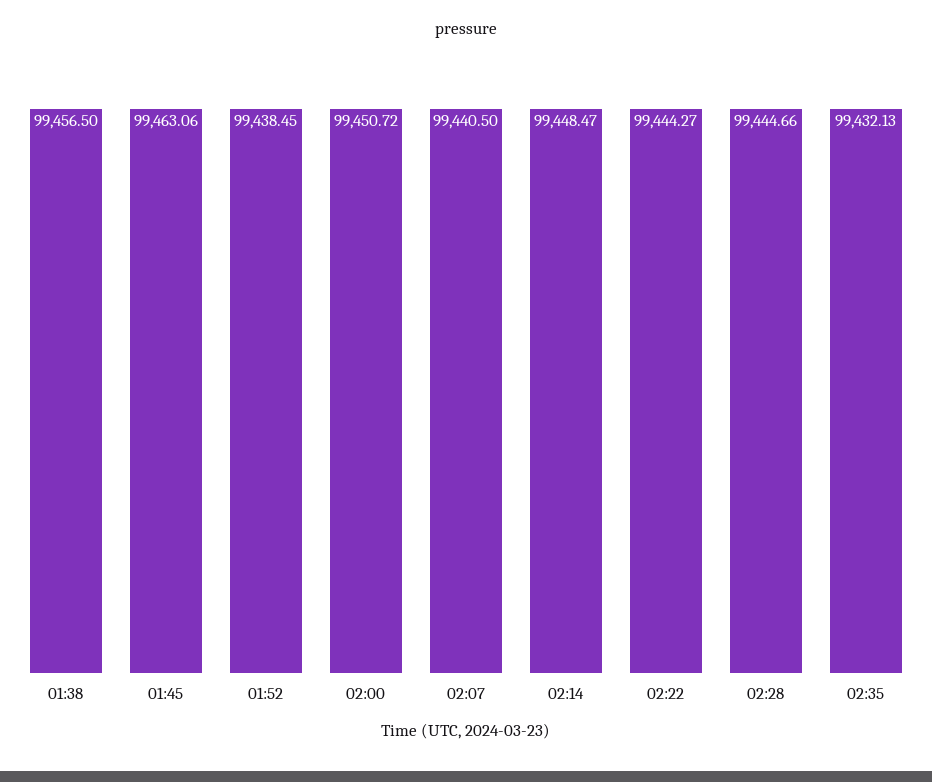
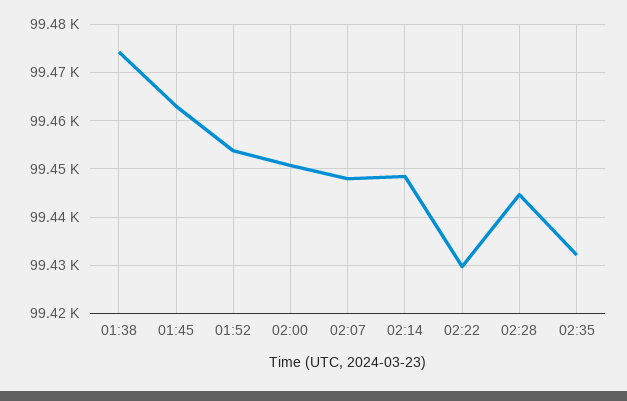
  {
-   "01:38": 99456.5,
+   "01:38": 99474,
    "01:45": 99463.06,
-   "01:52": 99438.45,
+   "01:52": 99454,
    "02:00": 99450.72,
-   "02:07": 99440.5,
+   "02:07": 99448,
    "02:14": 99448.47,
-   "02:22": 99444.27,
+   "02:22": 99430,
    "02:28": 99444.66,
    "02:35": 99432.13
  }

